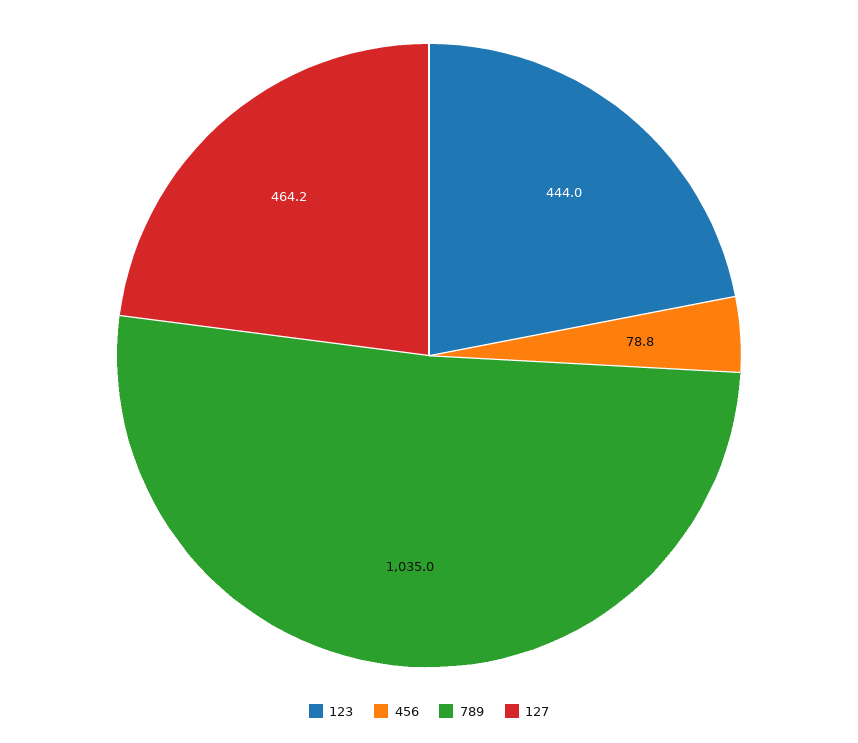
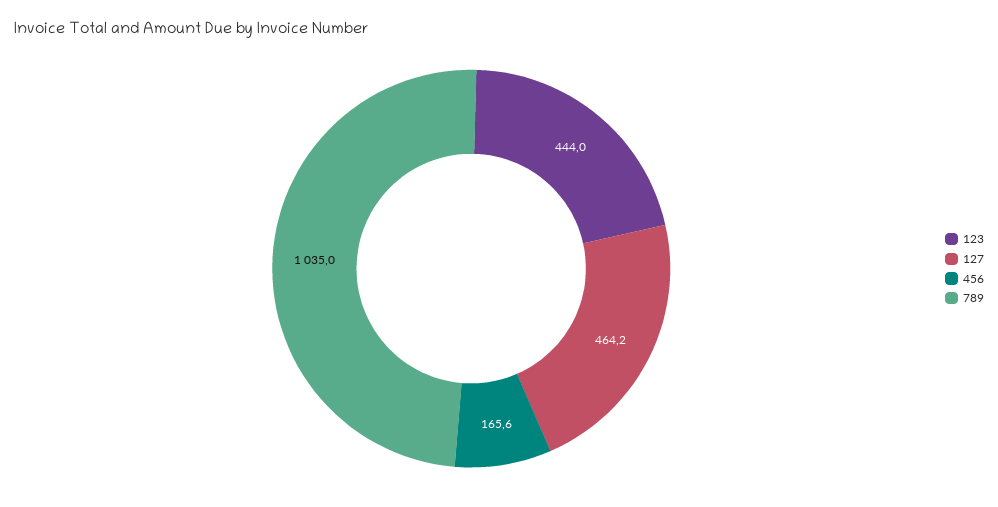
  {
    "123": 444,
-   "456": 78.8,
+   "456": 165.6,
    "789": 1035,
    "127": 464.2
  }

